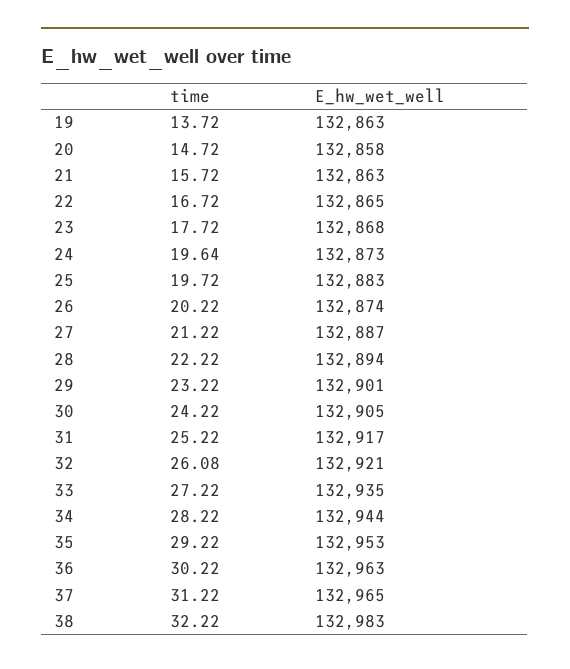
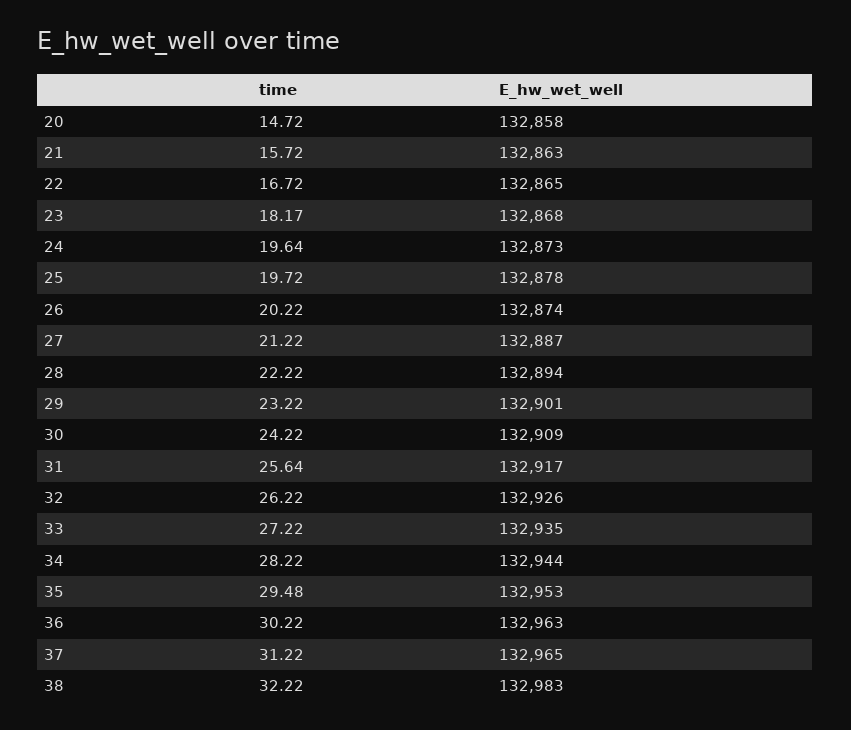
  {
    "time": {
-     "19": 13.72,
      "20": 14.72,
      "21": 15.72,
      "22": 16.72,
-     "23": 17.72,
+     "23": 18.17,
      "24": 19.64,
      "25": 19.72,
      "26": 20.22,
      "27": 21.22,
      "28": 22.22,
      "29": 23.22,
      "30": 24.22,
-     "31": 25.22,
+     "31": 25.64,
-     "32": 26.08,
+     "32": 26.22,
      "33": 27.22,
      "34": 28.22,
-     "35": 29.22,
+     "35": 29.48,
      "36": 30.22,
      "37": 31.22,
      "38": 32.22
    },
    "E_hw_wet_well": {
-     "19": 132863,
      "20": 132858,
      "21": 132863,
      "22": 132865,
      "23": 132868,
      "24": 132873,
-     "25": 132883,
+     "25": 132878,
      "26": 132874,
      "27": 132887,
      "28": 132894,
      "29": 132901,
-     "30": 132905,
+     "30": 132909,
      "31": 132917,
-     "32": 132921,
+     "32": 132926,
      "33": 132935,
      "34": 132944,
      "35": 132953,
      "36": 132963,
      "37": 132965,
      "38": 132983
    }
  }

